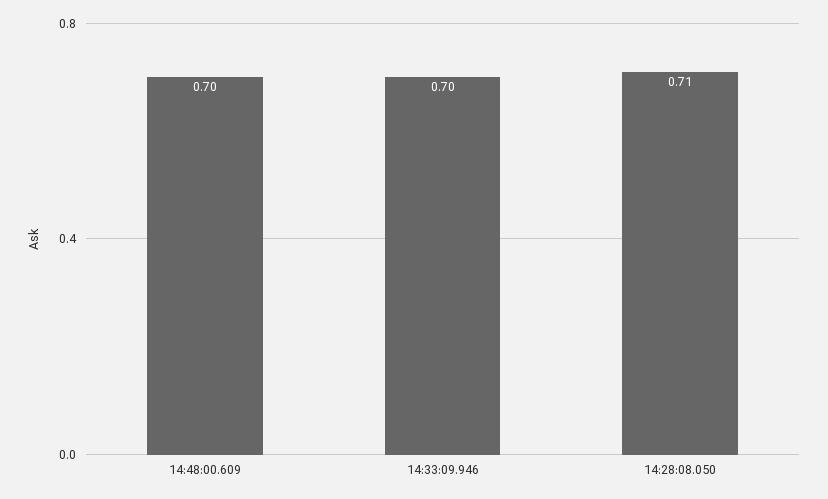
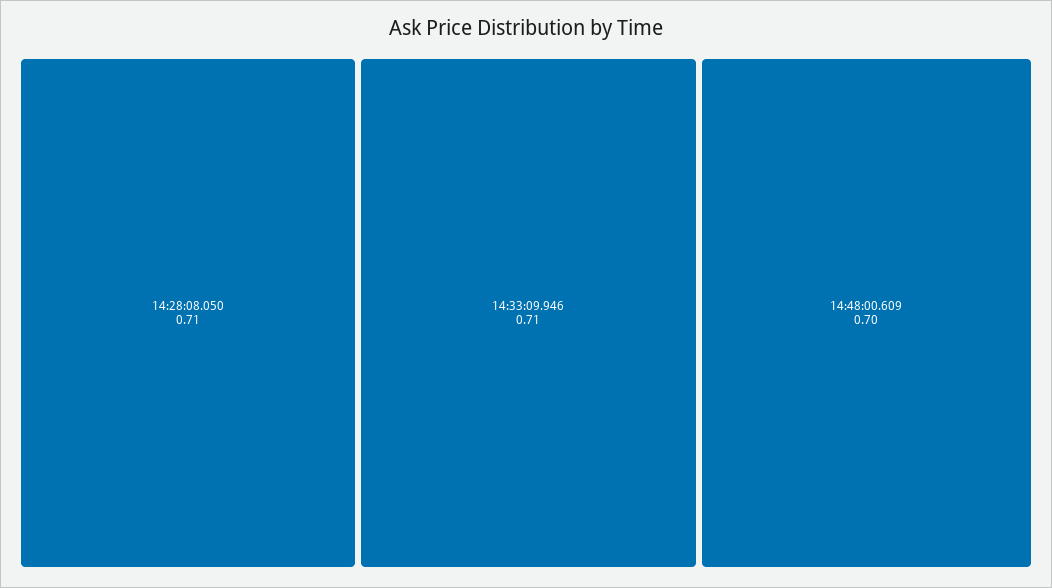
  {
    "14:48:00.609": 0.7,
-   "14:33:09.946": 0.7,
+   "14:33:09.946": 0.71,
    "14:28:08.050": 0.71
  }

